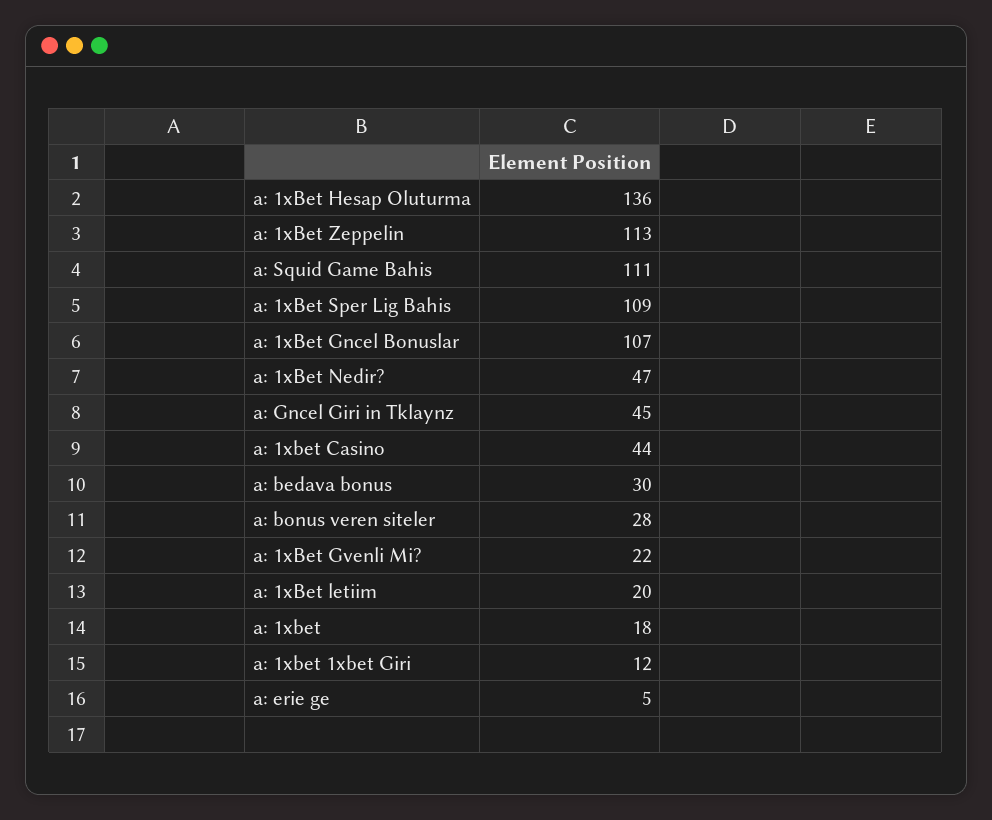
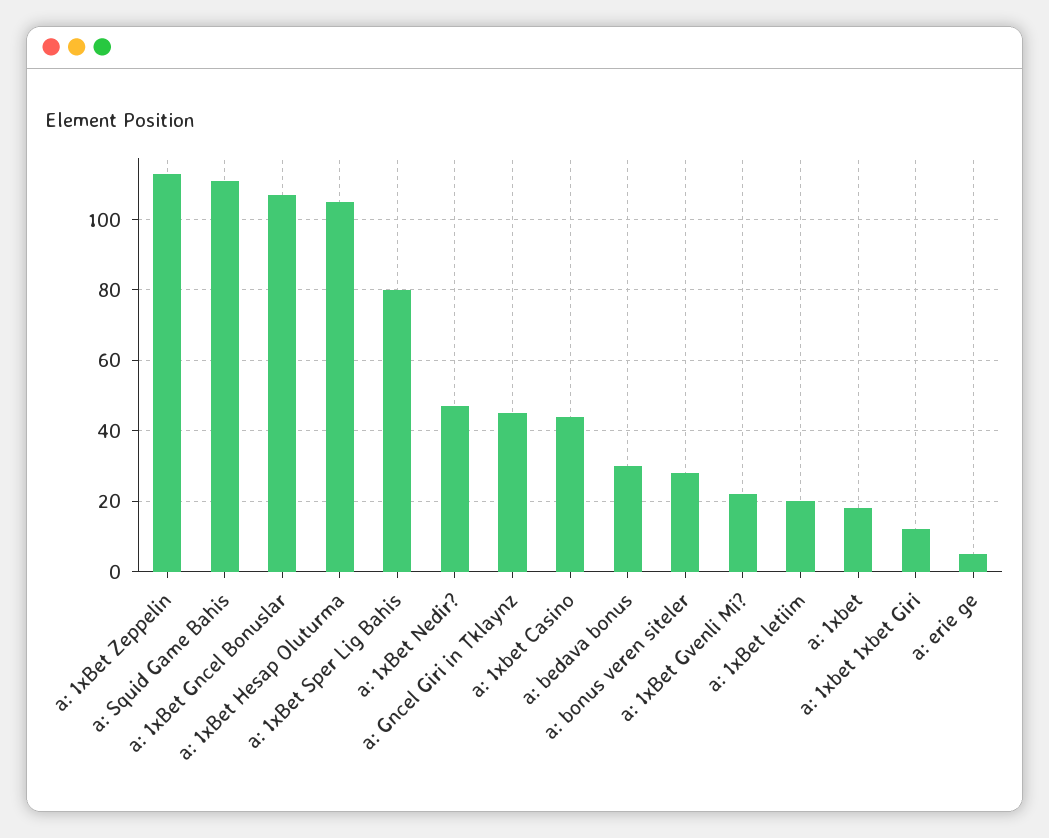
  {
-   "a: 1xBet Hesap Oluturma": 136,
+   "a: 1xBet Hesap Oluturma": 105,
    "a: 1xBet Zeppelin": 113,
    "a: Squid Game Bahis": 111,
-   "a: 1xBet Sper Lig Bahis": 109,
+   "a: 1xBet Sper Lig Bahis": 80,
    "a: 1xBet Gncel Bonuslar": 107,
    "a: 1xBet Nedir?": 47,
    "a: Gncel Giri in Tklaynz": 45,
    "a: 1xbet Casino": 44,
    "a: bedava bonus": 30,
    "a: bonus veren siteler": 28,
    "a: 1xBet Gvenli Mi?": 22,
    "a: 1xBet letiim": 20,
    "a: 1xbet": 18,
    "a: 1xbet 1xbet Giri": 12,
    "a: erie ge": 5
  }

